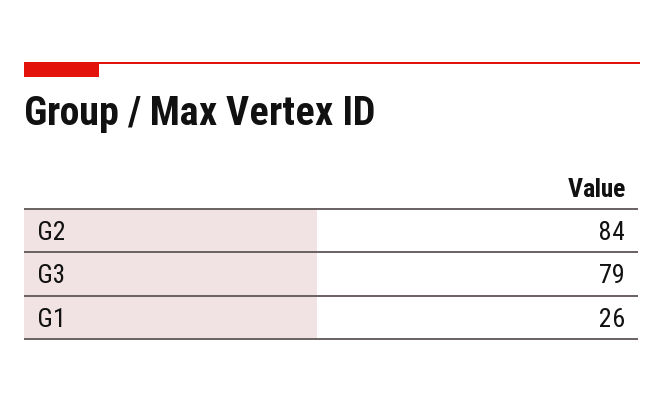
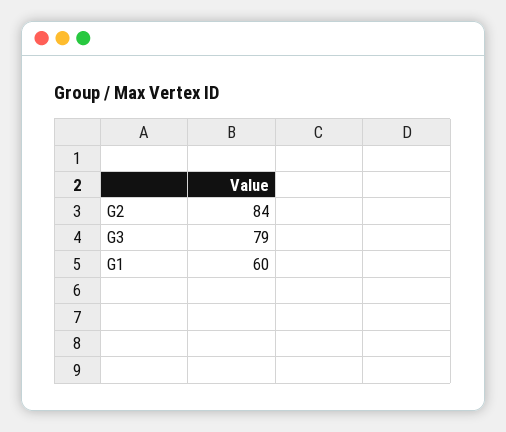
  {
    "G2": 84,
    "G3": 79,
-   "G1": 26
+   "G1": 60
  }

